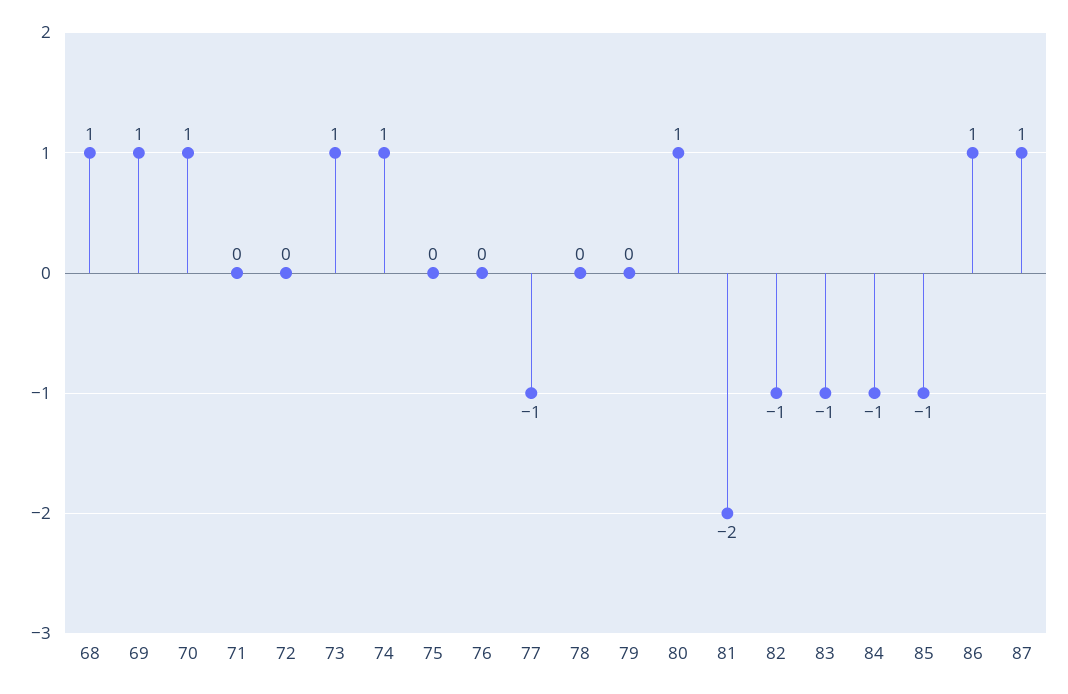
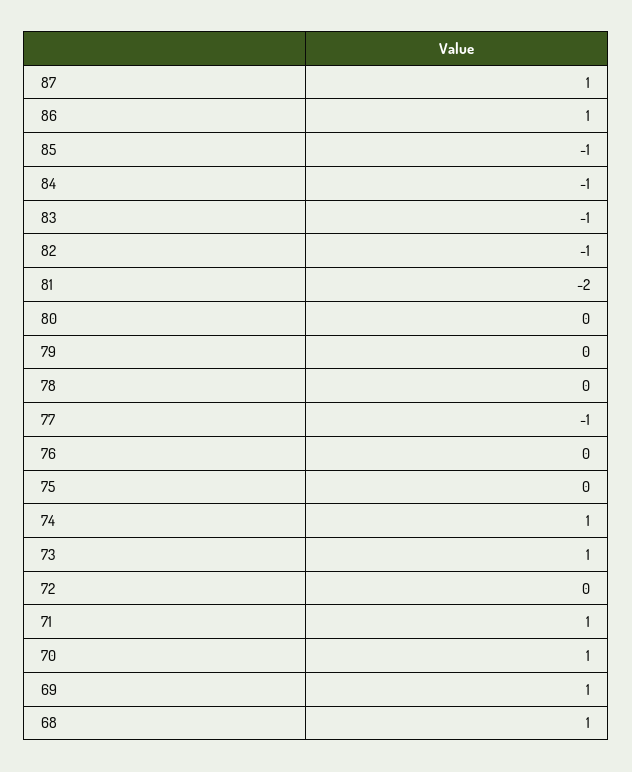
  {
    "68": 1,
    "69": 1,
    "70": 1,
-   "71": 0,
+   "71": 1,
    "72": 0,
    "73": 1,
    "74": 1,
    "75": 0,
    "76": 0,
    "77": -1,
    "78": 0,
    "79": 0,
-   "80": 1,
+   "80": 0,
    "81": -2,
    "82": -1,
    "83": -1,
    "84": -1,
    "85": -1,
    "86": 1,
    "87": 1
  }

